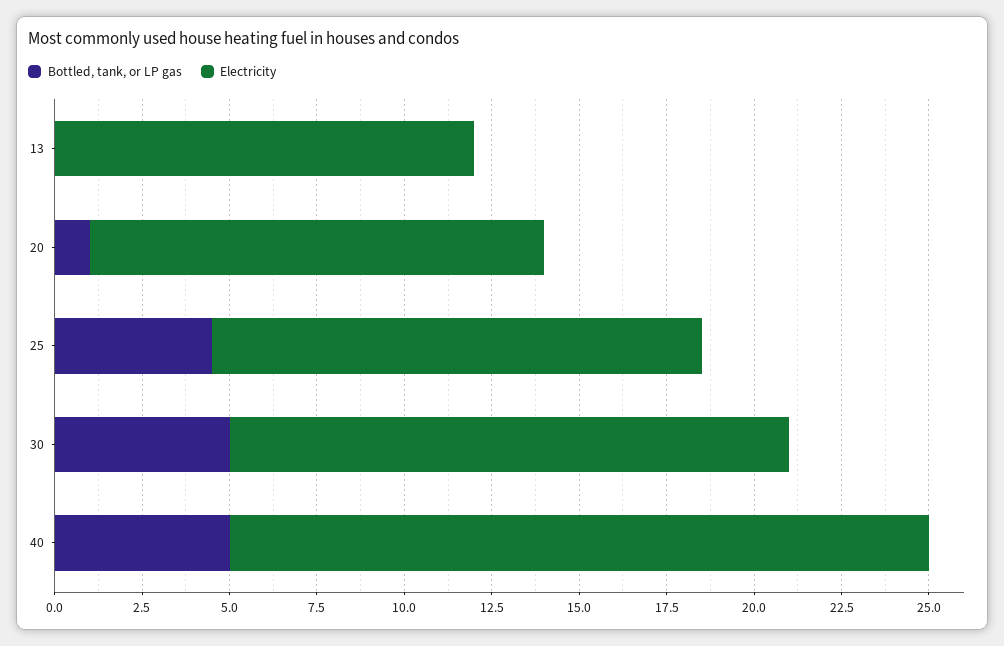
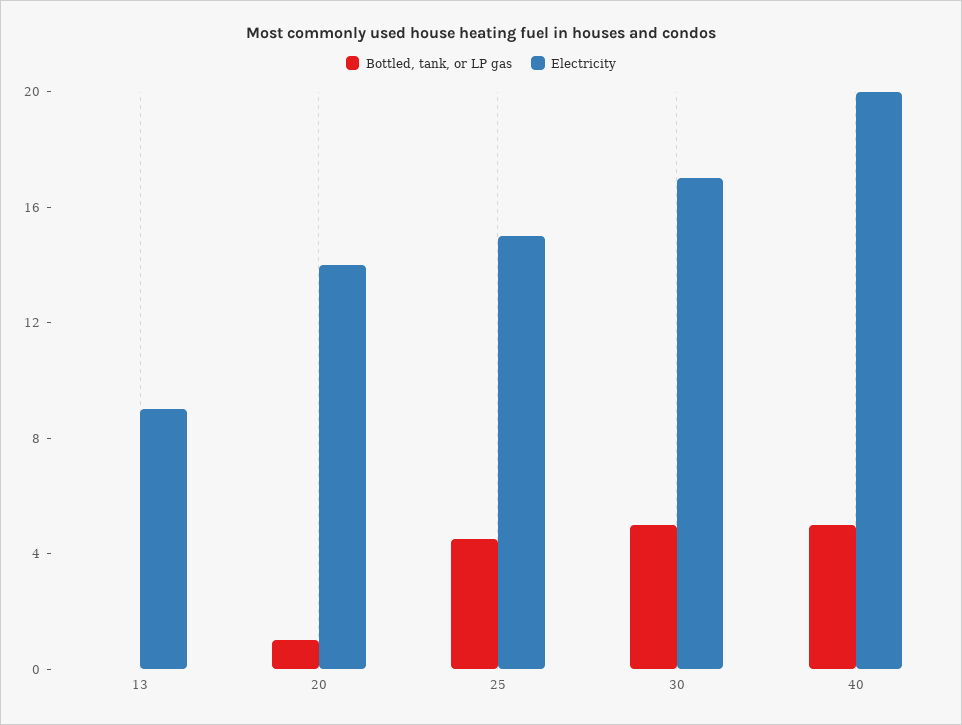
  {
    "Bottled, tank, or LP gas": {
      "13": 0,
      "20": 1,
      "25": 4.5,
      "30": 5,
      "40": 5
    },
    "Electricity": {
-     "13": 12,
+     "13": 9,
-     "20": 13,
+     "20": 14,
-     "25": 14,
+     "25": 15,
-     "30": 16,
+     "30": 17,
      "40": 20
    }
  }

